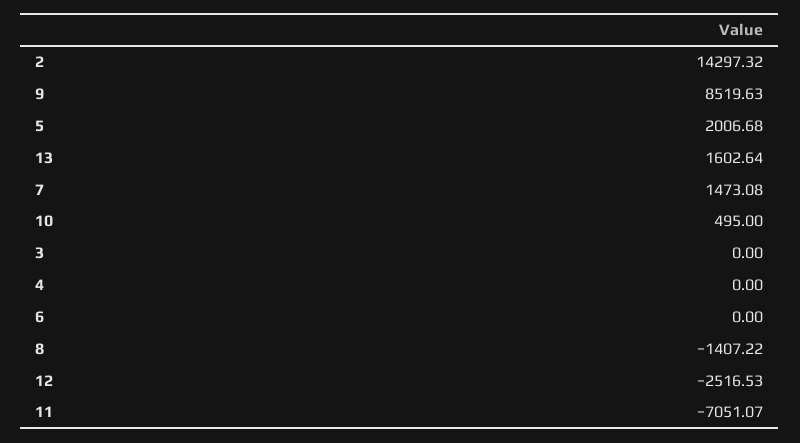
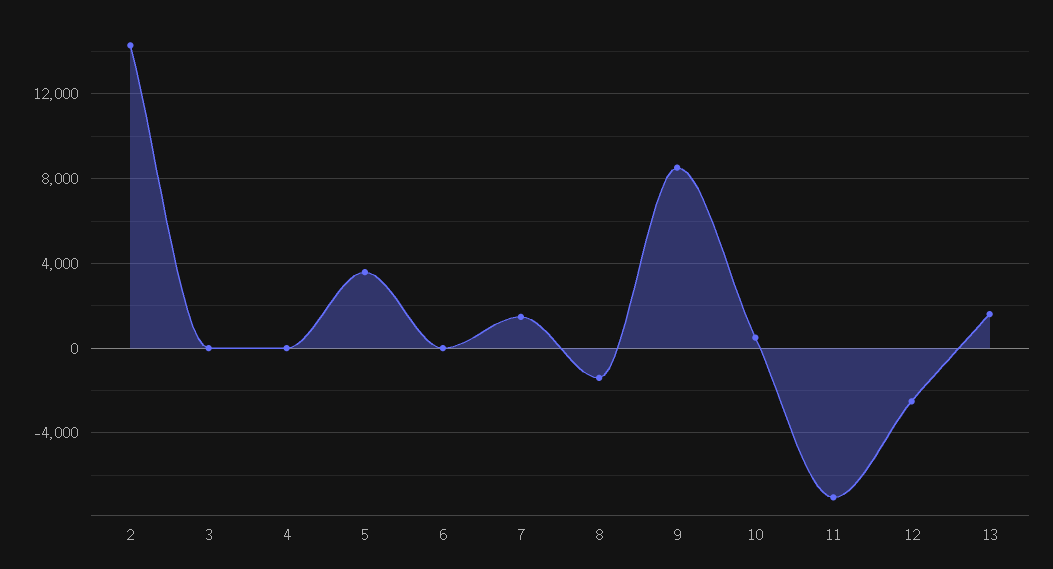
  {
    "2": 14297.32,
    "9": 8519.63,
-   "5": 2006.68,
+   "5": 3500,
    "13": 1602.64,
    "7": 1473.08,
    "10": 495,
    "3": 0,
    "4": 0,
    "6": 0,
    "8": -1407.22,
    "12": -2516.53,
    "11": -7051.07
  }

